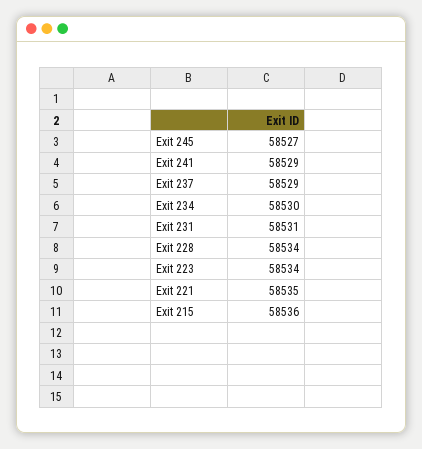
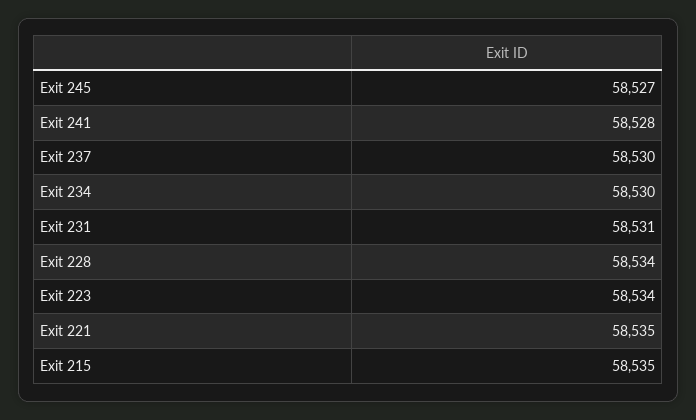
  {
    "Exit 245": 58527,
-   "Exit 241": 58529,
+   "Exit 241": 58528,
-   "Exit 237": 58529,
+   "Exit 237": 58530,
    "Exit 234": 58530,
    "Exit 231": 58531,
    "Exit 228": 58534,
    "Exit 223": 58534,
    "Exit 221": 58535,
-   "Exit 215": 58536
+   "Exit 215": 58535
  }

